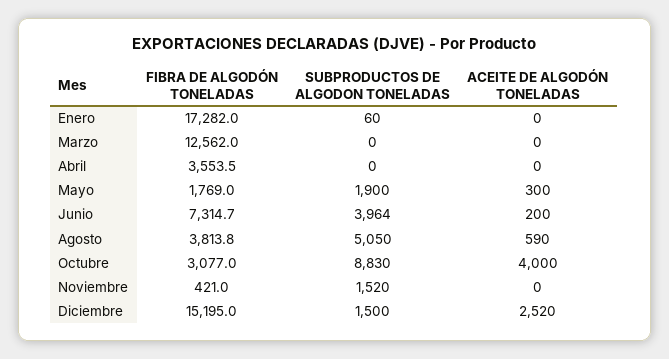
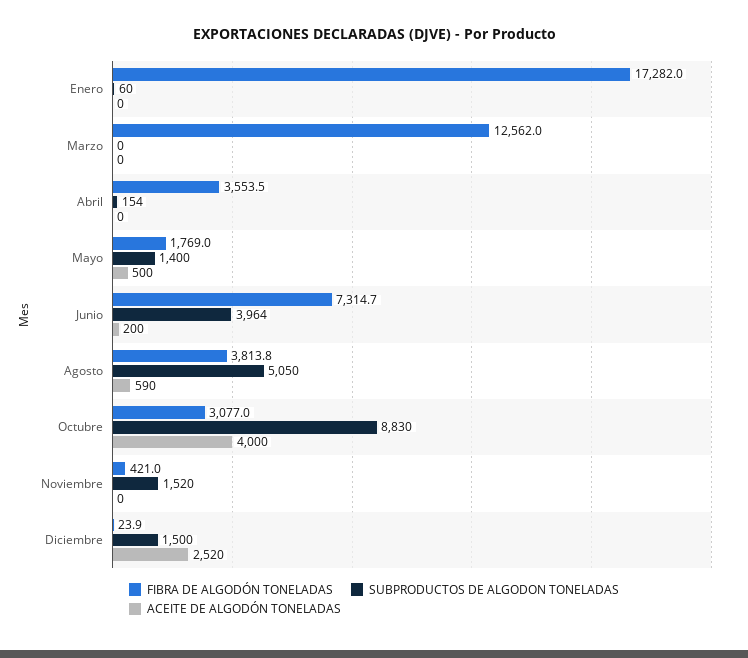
  {
    "FIBRA DE ALGODÓN TONELADAS": {
      "Enero": 17282,
      "Marzo": 12562,
      "Abril": 3553.5,
      "Mayo": 1769,
      "Junio": 7314.7,
      "Agosto": 3813.8,
      "Octubre": 3077,
      "Noviembre": 421,
-     "Diciembre": 15195
+     "Diciembre": 23.9
    },
    "SUBPRODUCTOS DE ALGODON TONELADAS": {
      "Enero": 60,
      "Marzo": 0,
-     "Abril": 0,
+     "Abril": 154,
-     "Mayo": 1900,
+     "Mayo": 1400,
      "Junio": 3964,
      "Agosto": 5050,
      "Octubre": 8830,
      "Noviembre": 1520,
      "Diciembre": 1500
    },
    "ACEITE DE ALGODÓN TONELADAS": {
      "Enero": 0,
      "Marzo": 0,
      "Abril": 0,
-     "Mayo": 300,
+     "Mayo": 500,
      "Junio": 200,
      "Agosto": 590,
      "Octubre": 4000,
      "Noviembre": 0,
      "Diciembre": 2520
    }
  }

